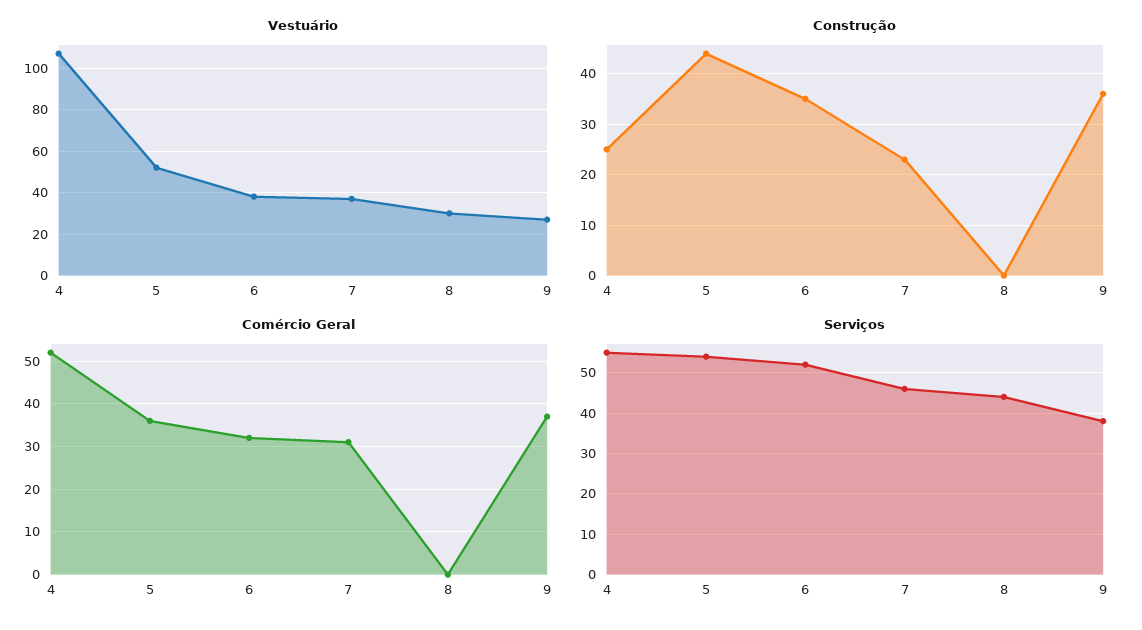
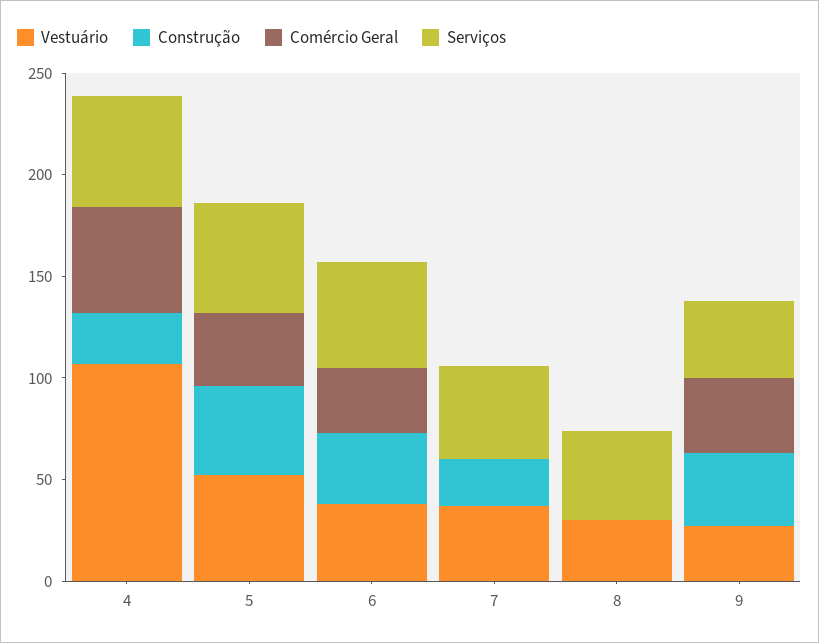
  {
    "Vestuário": {
      "4": 105,
      "5": 50,
      "6": 40,
      "7": 35,
      "8": 30,
      "9": 25
    },
    "Construção": {
      "4": 25,
      "5": 45,
      "6": 35,
      "7": 25,
      "8": 0,
      "9": 35
    },
    "Comércio Geral": {
      "4": 50,
      "5": 35,
      "6": 30,
-     "7": 30,
+     "7": 0,
      "8": 0,
      "9": 35
    },
    "Serviços": {
      "4": 55,
      "5": 55,
      "6": 50,
      "7": 45,
      "8": 45,
      "9": 40
    }
  }

